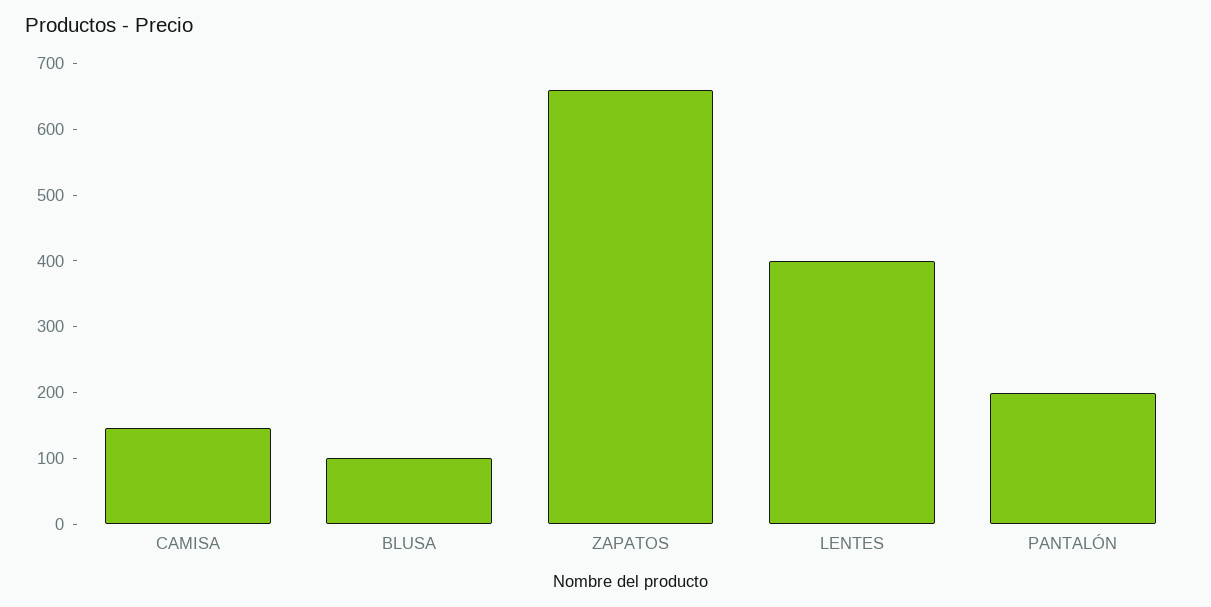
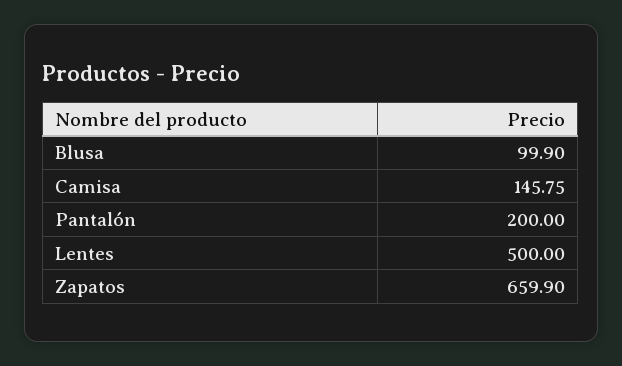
  {
    "CAMISA": 145.75,
    "BLUSA": 99.9,
    "ZAPATOS": 659.9,
-   "LENTES": 400,
+   "LENTES": 500,
    "PANTALÓN": 200
  }

